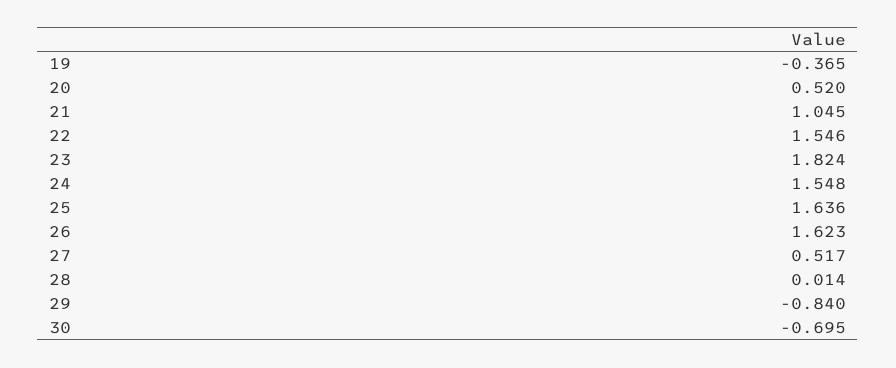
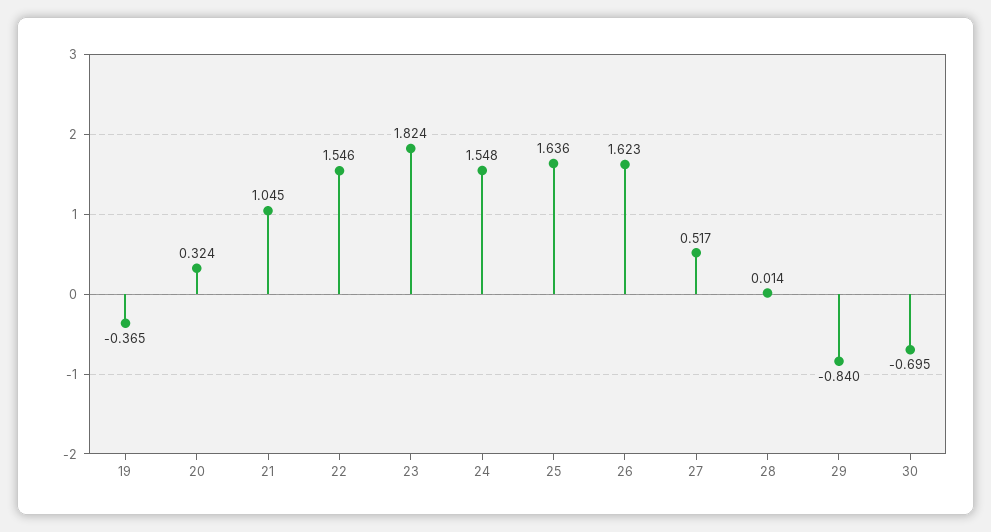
  {
    "19": -0.365,
-   "20": 0.52,
+   "20": 0.324,
    "21": 1.045,
    "22": 1.546,
    "23": 1.824,
    "24": 1.548,
    "25": 1.636,
    "26": 1.623,
    "27": 0.517,
    "28": 0.014,
    "29": -0.84,
    "30": -0.695
  }

